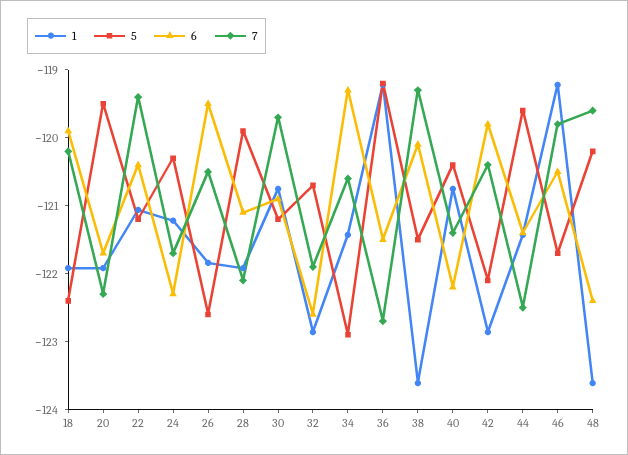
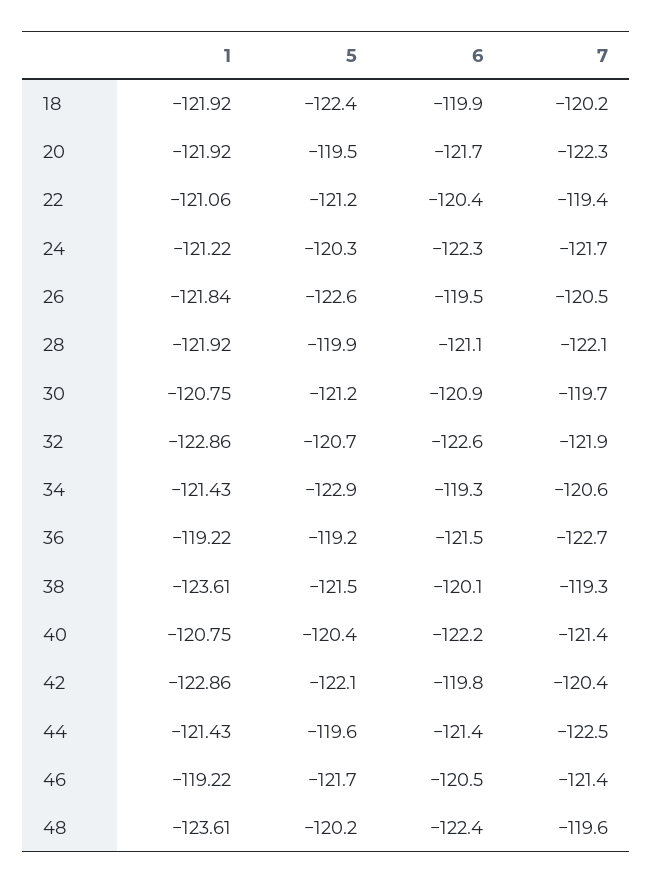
  {
    "1": {
      "18": -121.92,
      "20": -121.92,
      "22": -121.06,
      "24": -121.22,
      "26": -121.84,
      "28": -121.92,
      "30": -120.75,
      "32": -122.86,
      "34": -121.43,
      "36": -119.22,
      "38": -123.61,
      "40": -120.75,
      "42": -122.86,
      "44": -121.43,
      "46": -119.22,
      "48": -123.61
    },
    "5": {
      "18": -122.4,
      "20": -119.5,
      "22": -121.2,
      "24": -120.3,
      "26": -122.6,
      "28": -119.9,
      "30": -121.2,
      "32": -120.7,
      "34": -122.9,
      "36": -119.2,
      "38": -121.5,
      "40": -120.4,
      "42": -122.1,
      "44": -119.6,
      "46": -121.7,
      "48": -120.2
    },
    "6": {
      "18": -119.9,
      "20": -121.7,
      "22": -120.4,
      "24": -122.3,
      "26": -119.5,
      "28": -121.1,
      "30": -120.9,
      "32": -122.6,
      "34": -119.3,
      "36": -121.5,
      "38": -120.1,
      "40": -122.2,
      "42": -119.8,
      "44": -121.4,
      "46": -120.5,
      "48": -122.4
    },
    "7": {
      "18": -120.2,
      "20": -122.3,
      "22": -119.4,
      "24": -121.7,
      "26": -120.5,
      "28": -122.1,
      "30": -119.7,
      "32": -121.9,
      "34": -120.6,
      "36": -122.7,
      "38": -119.3,
      "40": -121.4,
      "42": -120.4,
      "44": -122.5,
-     "46": -119.8,
+     "46": -121.4,
      "48": -119.6
    }
  }

